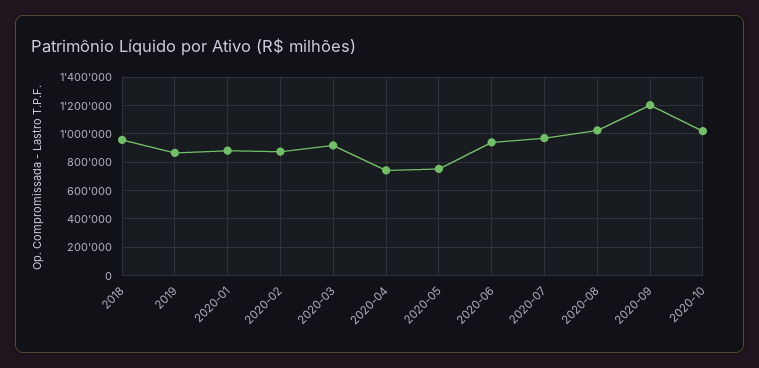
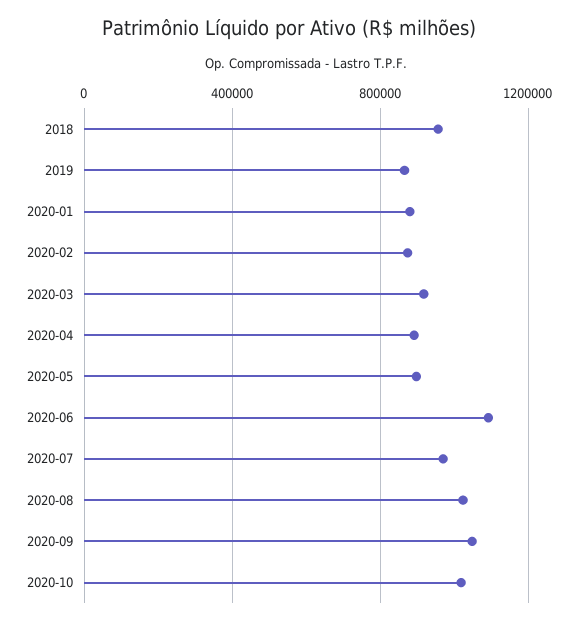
  {
    "2018": 950000,
    "2019": 850000,
    "2020-01": 900000,
    "2020-02": 850000,
    "2020-03": 900000,
-   "2020-04": 750000,
+   "2020-04": 900000,
-   "2020-05": 750000,
+   "2020-05": 900000,
-   "2020-06": 950000,
+   "2020-06": 1100000,
    "2020-07": 950000,
    "2020-08": 1000000,
-   "2020-09": 1200000,
+   "2020-09": 1050000,
    "2020-10": 1000000
  }

